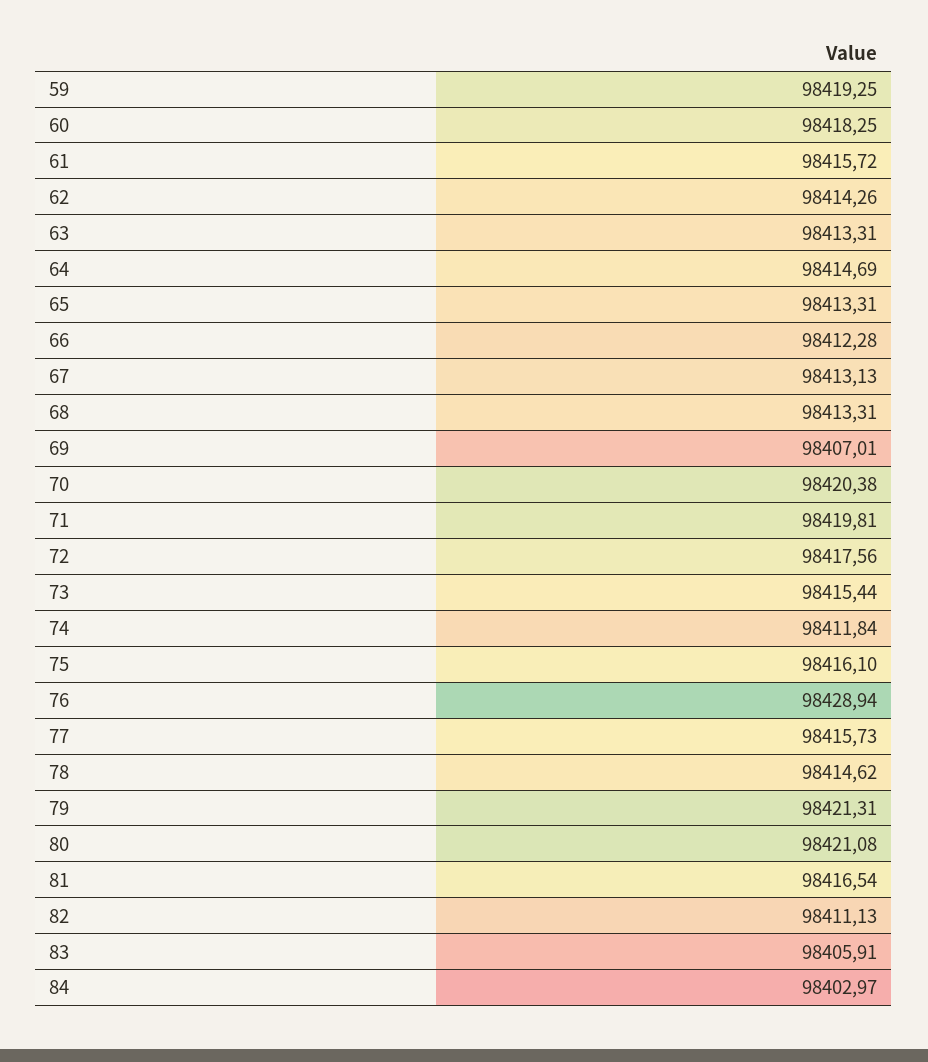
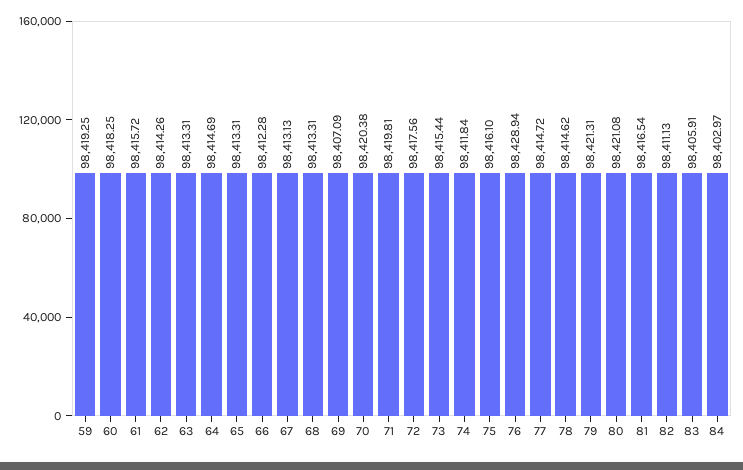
  {
    "59": 98419.25,
    "60": 98418.25,
    "61": 98415.72,
    "62": 98414.26,
    "63": 98413.31,
    "64": 98414.69,
    "65": 98413.31,
    "66": 98412.28,
    "67": 98413.13,
    "68": 98413.31,
-   "69": 98407.01,
+   "69": 98407.09,
    "70": 98420.38,
    "71": 98419.81,
    "72": 98417.56,
    "73": 98415.44,
    "74": 98411.84,
    "75": 98416.1,
    "76": 98428.94,
-   "77": 98415.73,
+   "77": 98414.72,
    "78": 98414.62,
    "79": 98421.31,
    "80": 98421.08,
    "81": 98416.54,
    "82": 98411.13,
    "83": 98405.91,
    "84": 98402.97
  }

